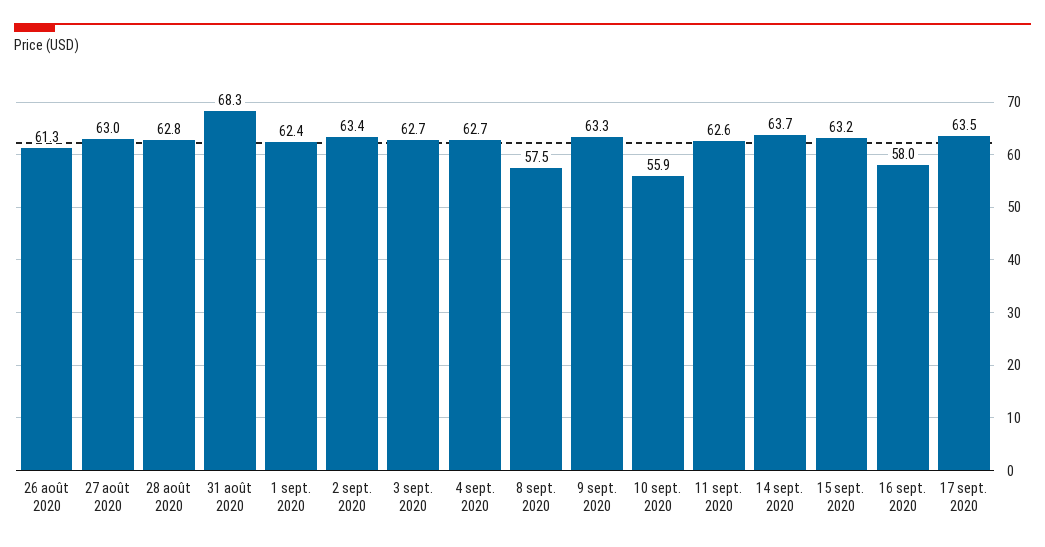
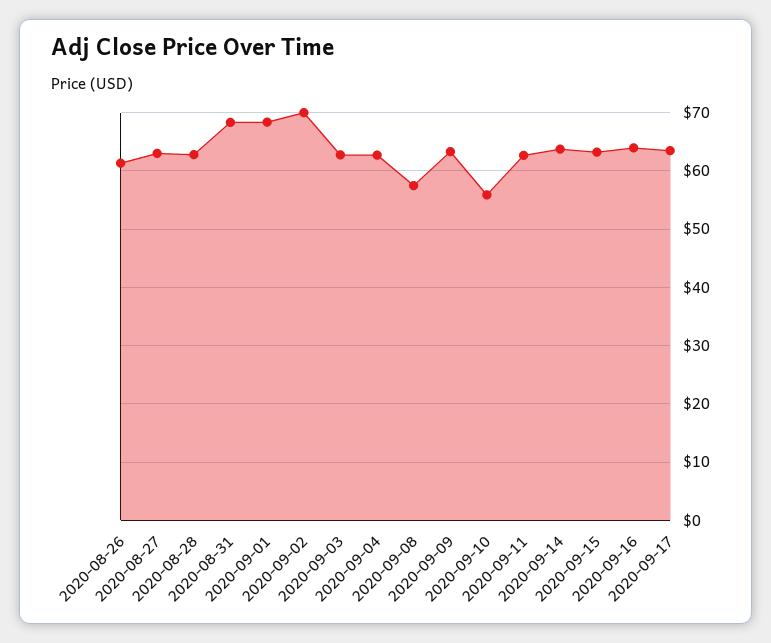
  {
    "26 août 2020": 61.3,
    "27 août 2020": 63,
    "28 août 2020": 62.8,
    "31 août 2020": 68.3,
-   "1 sept. 2020": 62.4,
+   "1 sept. 2020": 68,
-   "2 sept. 2020": 63.4,
+   "2 sept. 2020": 70,
    "3 sept. 2020": 62.7,
    "4 sept. 2020": 62.7,
    "8 sept. 2020": 57.5,
    "9 sept. 2020": 63.3,
    "10 sept. 2020": 55.9,
    "11 sept. 2020": 62.6,
    "14 sept. 2020": 63.7,
    "15 sept. 2020": 63.2,
-   "16 sept. 2020": 58,
+   "16 sept. 2020": 64,
    "17 sept. 2020": 63.5
  }

